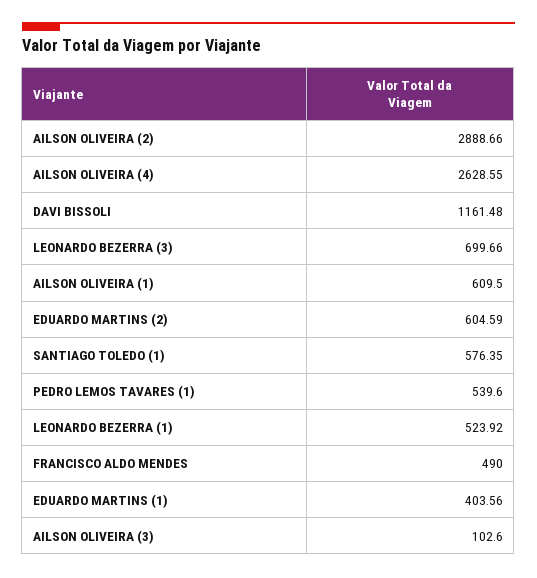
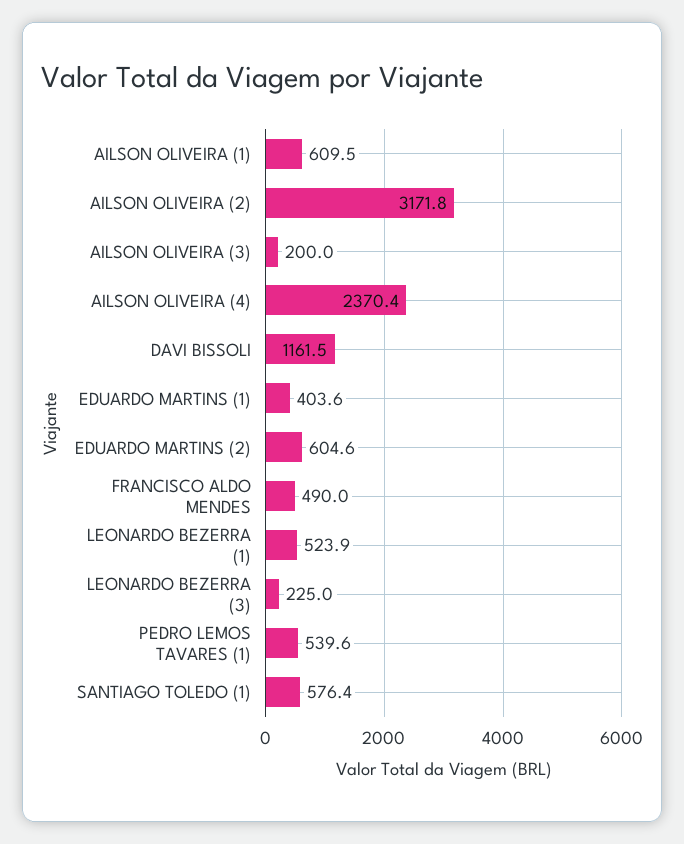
  {
-   "AILSON OLIVEIRA (2)": 2888.66,
+   "AILSON OLIVEIRA (2)": 3171.8,
-   "AILSON OLIVEIRA (4)": 2628.55,
+   "AILSON OLIVEIRA (4)": 2370.4,
    "DAVI BISSOLI": 1161.48,
-   "LEONARDO BEZERRA (3)": 699.66,
+   "LEONARDO BEZERRA (3)": 225,
    "AILSON OLIVEIRA (1)": 609.5,
    "EDUARDO MARTINS (2)": 604.59,
    "SANTIAGO TOLEDO (1)": 576.35,
    "PEDRO LEMOS TAVARES (1)": 539.6,
    "LEONARDO BEZERRA (1)": 523.92,
    "FRANCISCO ALDO MENDES": 490,
    "EDUARDO MARTINS (1)": 403.56,
-   "AILSON OLIVEIRA (3)": 102.6
+   "AILSON OLIVEIRA (3)": 200
  }

